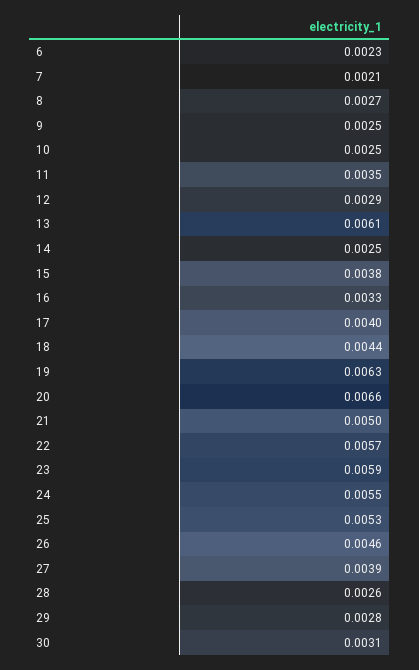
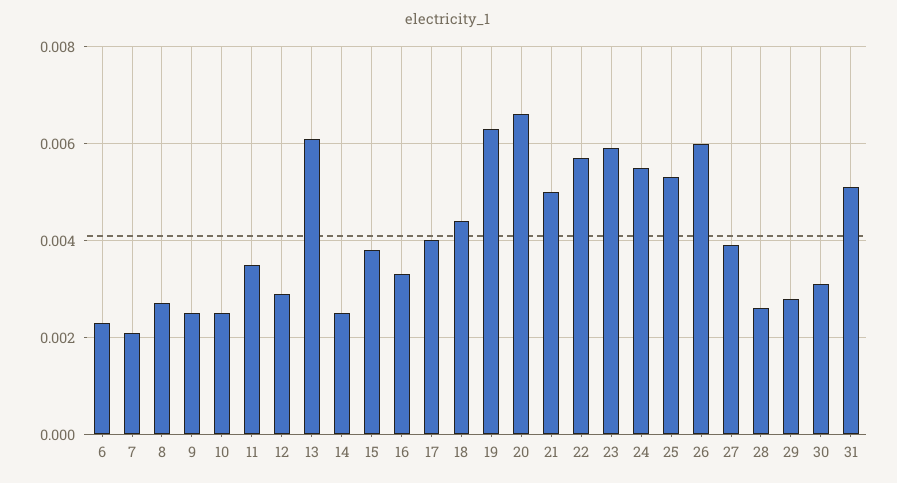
  {
    "6": 0.0023,
    "7": 0.0021,
    "8": 0.0027,
    "9": 0.0025,
    "10": 0.0025,
    "11": 0.0035,
    "12": 0.0029,
    "13": 0.0061,
    "14": 0.0025,
    "15": 0.0038,
    "16": 0.0033,
    "17": 0.004,
    "18": 0.0044,
    "19": 0.0063,
    "20": 0.0066,
    "21": 0.005,
    "22": 0.0057,
    "23": 0.0059,
    "24": 0.0055,
    "25": 0.0053,
-   "26": 0.0046,
+   "26": 0.006,
    "27": 0.0039,
    "28": 0.0026,
    "29": 0.0028,
-   "30": 0.0031
+   "30": 0.0031,
+   "31": 0.005
  }

